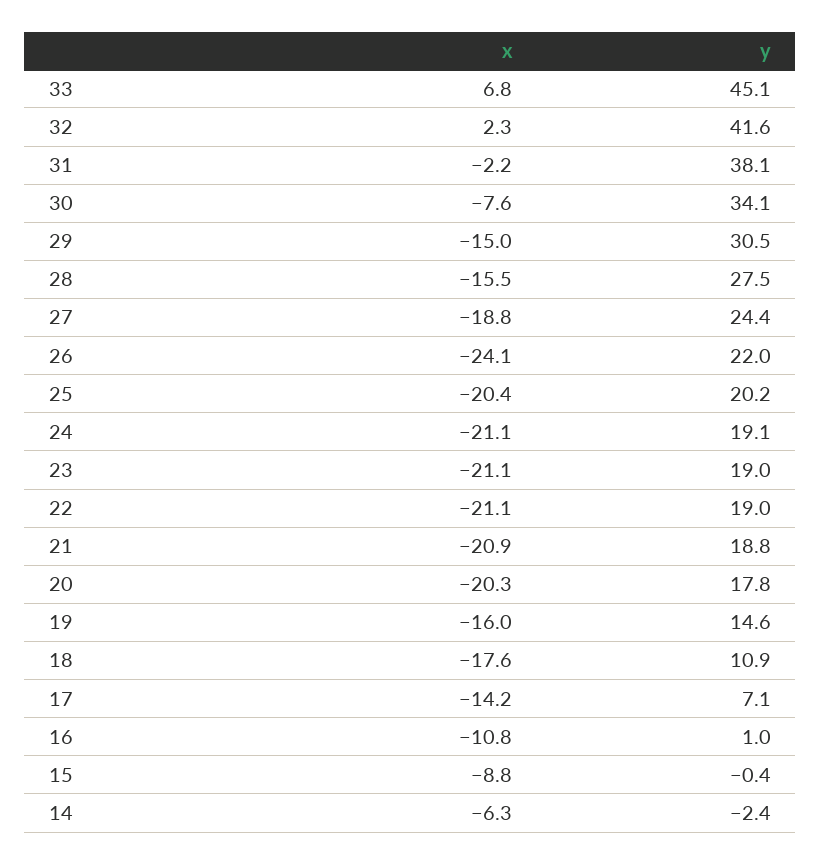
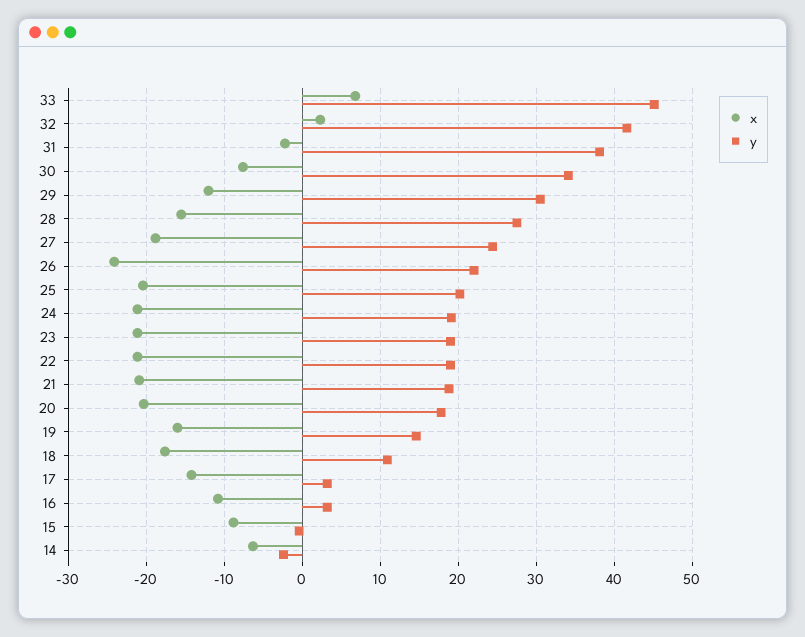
  {
    "x": {
      "33": 6.8,
      "32": 2.3,
      "31": -2.2,
      "30": -7.6,
-     "29": -15,
+     "29": -12,
      "28": -15.5,
      "27": -18.8,
      "26": -24.1,
      "25": -20.4,
      "24": -21.1,
      "23": -21.1,
      "22": -21.1,
      "21": -20.9,
      "20": -20.3,
      "19": -16,
      "18": -17.6,
      "17": -14.2,
      "16": -10.8,
      "15": -8.8,
      "14": -6.3
    },
    "y": {
      "33": 45.1,
      "32": 41.6,
      "31": 38.1,
      "30": 34.1,
      "29": 30.5,
      "28": 27.5,
      "27": 24.4,
      "26": 22,
      "25": 20.2,
      "24": 19.1,
      "23": 19,
      "22": 19,
      "21": 18.8,
      "20": 17.8,
      "19": 14.6,
      "18": 10.9,
-     "17": 7.1,
+     "17": 3,
-     "16": 1,
+     "16": 3,
      "15": -0.4,
      "14": -2.4
    }
  }

